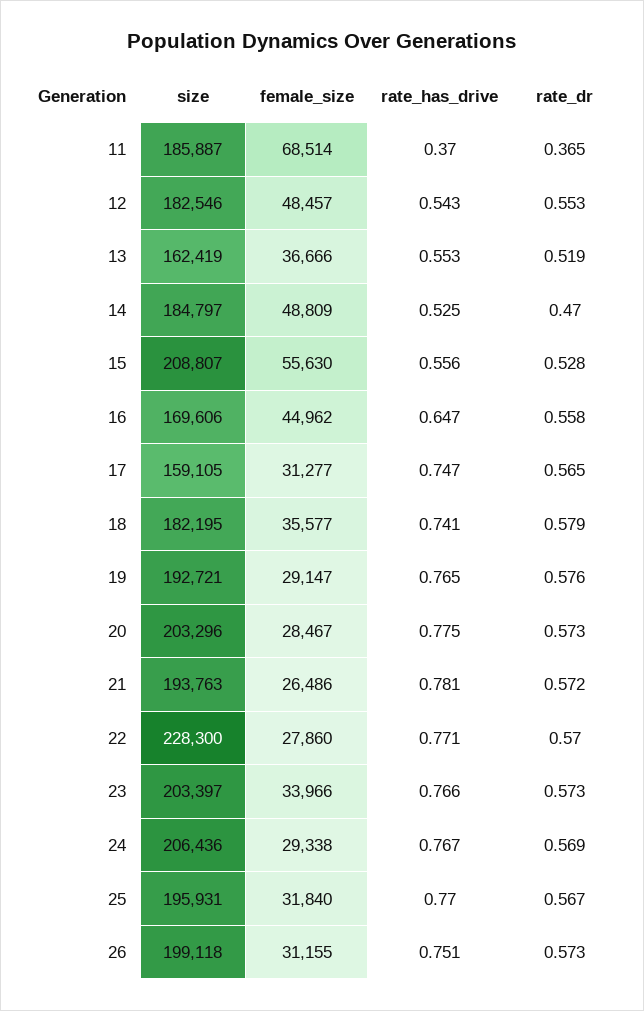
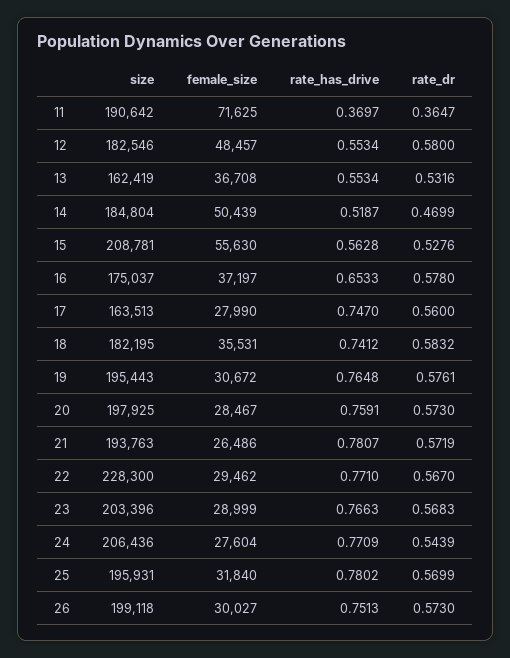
  {
    "size": {
-     "11": 185887,
+     "11": 190642,
      "12": 182546,
      "13": 162419,
-     "14": 184797,
+     "14": 184804,
-     "15": 208807,
+     "15": 208781,
-     "16": 169606,
+     "16": 175037,
-     "17": 159105,
+     "17": 163513,
      "18": 182195,
-     "19": 192721,
+     "19": 195443,
-     "20": 203296,
+     "20": 197925,
      "21": 193763,
      "22": 228300,
-     "23": 203397,
+     "23": 203396,
      "24": 206436,
      "25": 195931,
      "26": 199118
    },
    "female_size": {
-     "11": 68514,
+     "11": 71625,
      "12": 48457,
-     "13": 36666,
+     "13": 36708,
-     "14": 48809,
+     "14": 50439,
      "15": 55630,
-     "16": 44962,
+     "16": 37197,
-     "17": 31277,
+     "17": 27990,
-     "18": 35577,
+     "18": 35531,
-     "19": 29147,
+     "19": 30672,
      "20": 28467,
      "21": 26486,
-     "22": 27860,
+     "22": 29462,
-     "23": 33966,
+     "23": 28999,
-     "24": 29338,
+     "24": 27604,
      "25": 31840,
-     "26": 31155
+     "26": 30027
    },
    "rate_has_drive": {
      "11": 0.3697,
-     "12": 0.543,
+     "12": 0.5534,
      "13": 0.5534,
-     "14": 0.525,
+     "14": 0.5187,
-     "15": 0.556,
+     "15": 0.5628,
-     "16": 0.647,
+     "16": 0.6533,
      "17": 0.747,
      "18": 0.7412,
      "19": 0.7648,
-     "20": 0.775,
+     "20": 0.7591,
      "21": 0.7807,
      "22": 0.771,
      "23": 0.7663,
-     "24": 0.767,
+     "24": 0.7709,
-     "25": 0.77,
+     "25": 0.7802,
      "26": 0.7513
    },
    "rate_dr": {
      "11": 0.3647,
-     "12": 0.553,
+     "12": 0.58,
-     "13": 0.519,
+     "13": 0.5316,
      "14": 0.4699,
      "15": 0.5276,
-     "16": 0.558,
+     "16": 0.578,
-     "17": 0.565,
+     "17": 0.56,
-     "18": 0.579,
+     "18": 0.5832,
      "19": 0.5761,
      "20": 0.573,
      "21": 0.5719,
-     "22": 0.57,
+     "22": 0.567,
-     "23": 0.573,
+     "23": 0.5683,
-     "24": 0.569,
+     "24": 0.5439,
-     "25": 0.567,
+     "25": 0.5699,
      "26": 0.573
    }
  }

